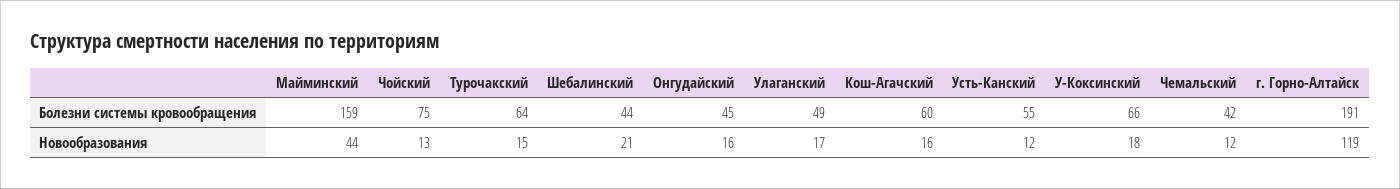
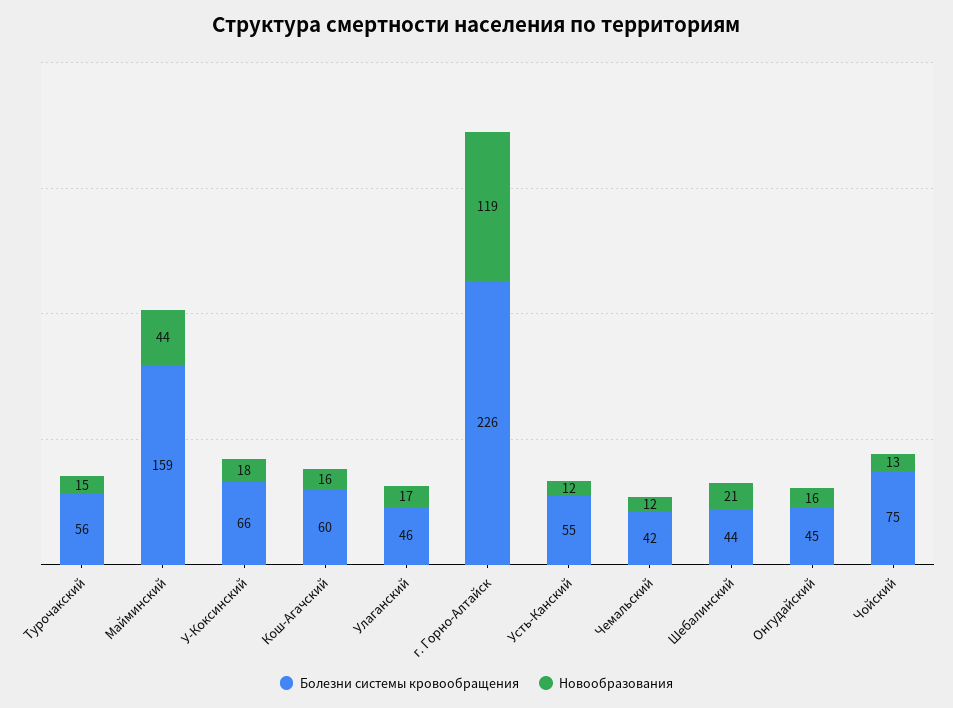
  {
    "Болезни системы кровообращения": {
      "Майминский": 159,
      "Чойский": 75,
-     "Турочакский": 64,
+     "Турочакский": 56,
      "Шебалинский": 44,
      "Онгудайский": 45,
-     "Улаганский": 49,
+     "Улаганский": 46,
      "Кош-Агачский": 60,
      "Усть-Канский": 55,
      "У-Коксинский": 66,
      "Чемальский": 42,
-     "г. Горно-Алтайск": 191
+     "г. Горно-Алтайск": 226
    },
    "Новообразования": {
      "Майминский": 44,
      "Чойский": 13,
      "Турочакский": 15,
      "Шебалинский": 21,
      "Онгудайский": 16,
      "Улаганский": 17,
      "Кош-Агачский": 16,
      "Усть-Канский": 12,
      "У-Коксинский": 18,
      "Чемальский": 12,
      "г. Горно-Алтайск": 119
    }
  }

